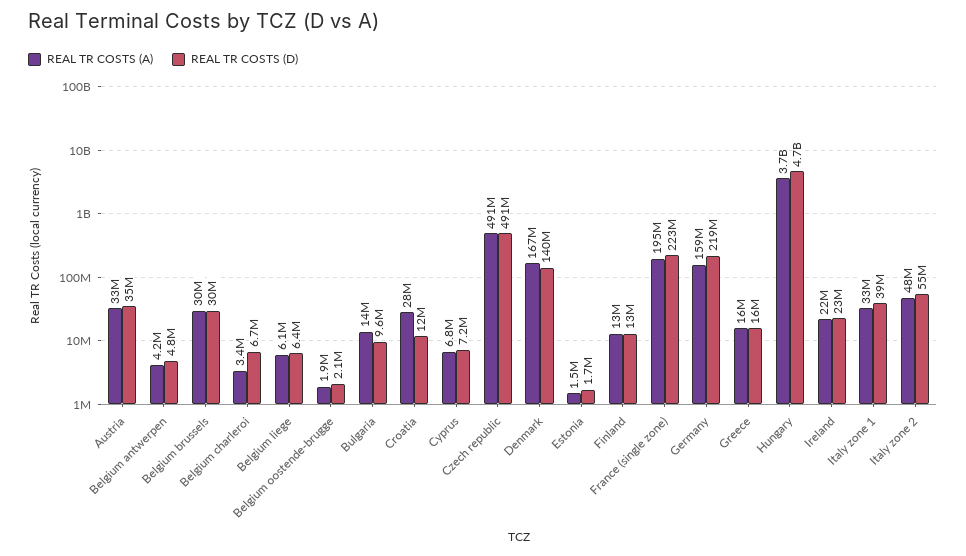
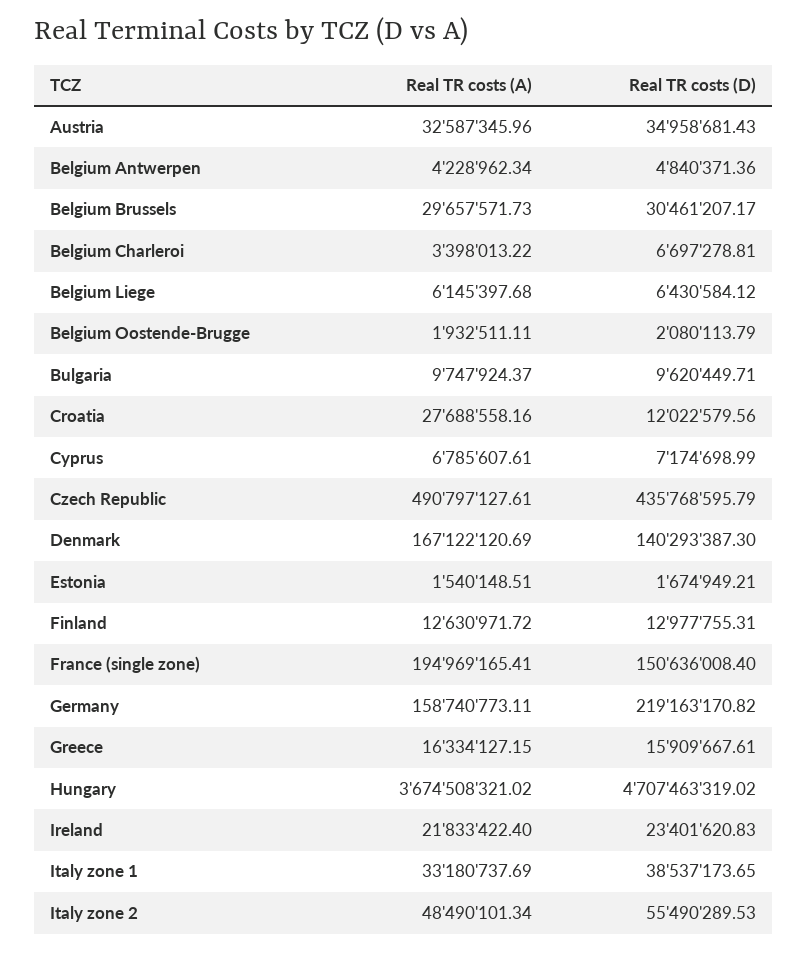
  {
    "REAL TR COSTS (A)": {
      "Austria": 32587345.96,
      "Belgium antwerpen": 4228962.34,
      "Belgium brussels": 29657571.73,
      "Belgium charleroi": 3398013.22,
      "Belgium liege": 6145397.68,
      "Belgium oostende-brugge": 1932511.11,
-     "Bulgaria": 14000000,
+     "Bulgaria": 9747924.37,
      "Croatia": 27688558.16,
      "Cyprus": 6785607.61,
      "Czech republic": 490797127.61,
      "Denmark": 167122120.69,
      "Estonia": 1540148.51,
      "Finland": 12630971.72,
      "France (single zone)": 194969165.41,
      "Germany": 158740773.11,
      "Greece": 16334127.15,
      "Hungary": 3674508321.02,
      "Ireland": 21833422.4,
      "Italy zone 1": 33180737.69,
      "Italy zone 2": 48490101.34
    },
    "REAL TR COSTS (D)": {
      "Austria": 34958681.43,
      "Belgium antwerpen": 4840371.36,
      "Belgium brussels": 30461207.17,
      "Belgium charleroi": 6697278.81,
      "Belgium liege": 6430584.12,
      "Belgium oostende-brugge": 2080113.79,
      "Bulgaria": 9620449.71,
      "Croatia": 12022579.56,
      "Cyprus": 7174698.99,
-     "Czech republic": 491000000,
+     "Czech republic": 435768595.79,
      "Denmark": 140293387.3,
      "Estonia": 1674949.21,
      "Finland": 12977755.31,
-     "France (single zone)": 223000000,
+     "France (single zone)": 150636008.4,
      "Germany": 219163170.82,
      "Greece": 15909667.61,
      "Hungary": 4707463319.02,
      "Ireland": 23401620.83,
      "Italy zone 1": 38537173.65,
      "Italy zone 2": 55490289.53
    }
  }

